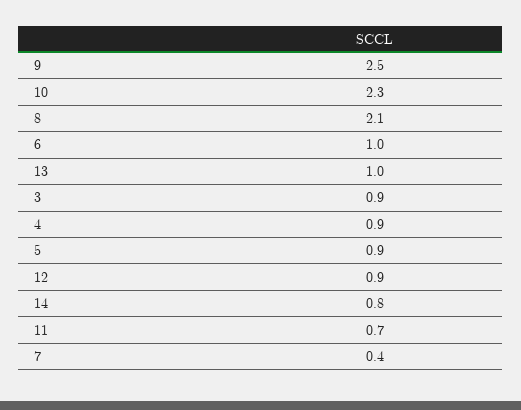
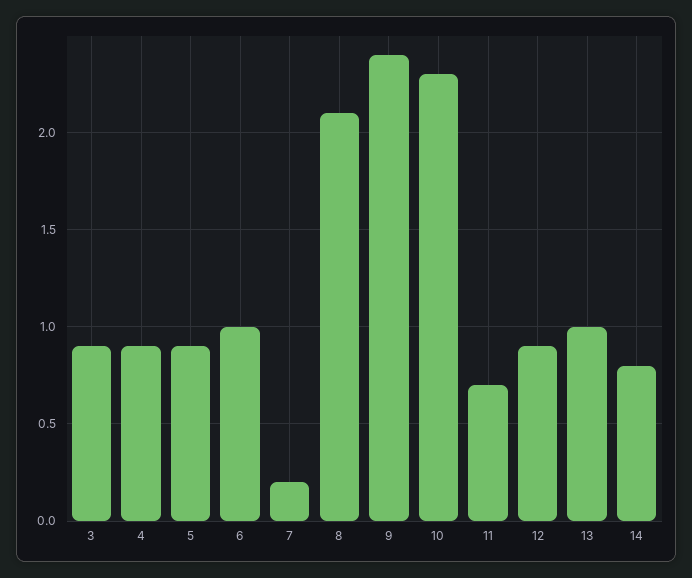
  {
-   "9": 2.5,
+   "9": 2.4,
    "10": 2.3,
    "8": 2.1,
    "6": 1,
    "13": 1,
    "3": 0.9,
    "4": 0.9,
    "5": 0.9,
    "12": 0.9,
    "14": 0.8,
    "11": 0.7,
-   "7": 0.4
+   "7": 0.2
  }

